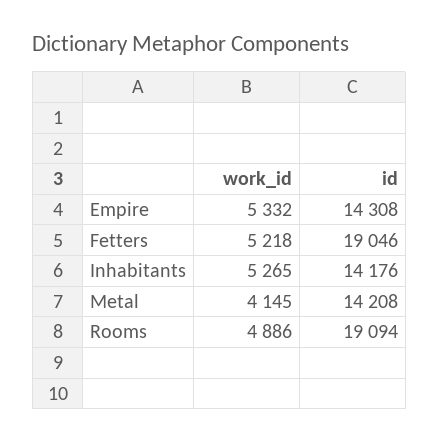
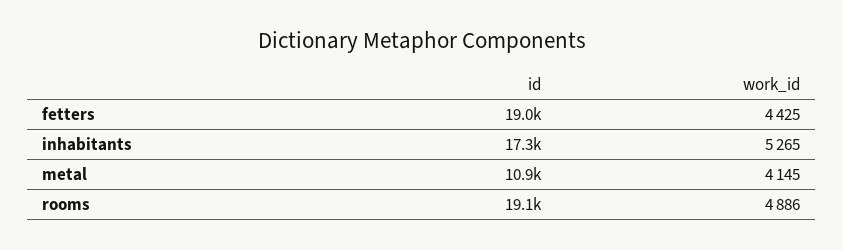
  {
    "work_id": {
-     "Empire": 5332,
-     "Fetters": 5218,
+     "Fetters": 4425,
      "Inhabitants": 5265,
      "Metal": 4145,
      "Rooms": 4886
    },
    "id": {
-     "Empire": 14308,
      "Fetters": 19046,
-     "Inhabitants": 14176,
+     "Inhabitants": 17300,
-     "Metal": 14208,
+     "Metal": 10900,
      "Rooms": 19094
    }
  }

